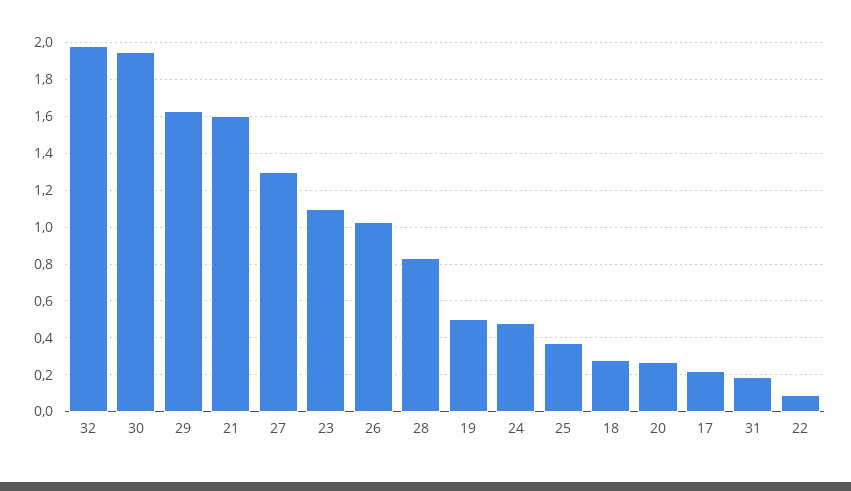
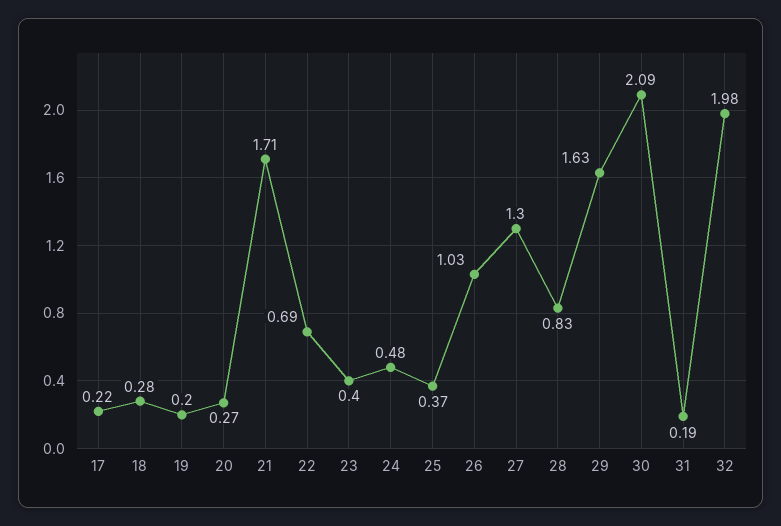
  {
    "32": 1.98,
-   "30": 1.95,
+   "30": 2.09,
    "29": 1.63,
-   "21": 1.6,
+   "21": 1.71,
    "27": 1.3,
-   "23": 1.1,
+   "23": 0.4,
    "26": 1.03,
    "28": 0.83,
-   "19": 0.5,
+   "19": 0.2,
    "24": 0.48,
    "25": 0.37,
    "18": 0.28,
    "20": 0.27,
    "17": 0.22,
    "31": 0.19,
-   "22": 0.1
+   "22": 0.69
  }

